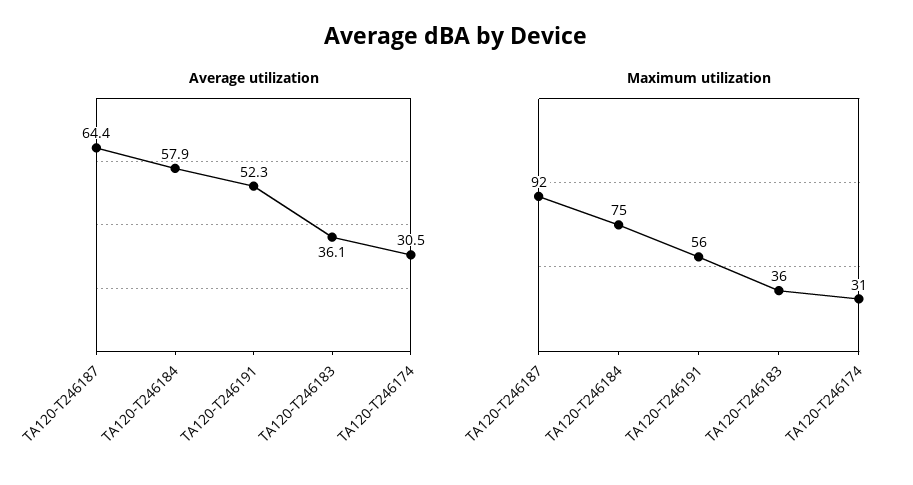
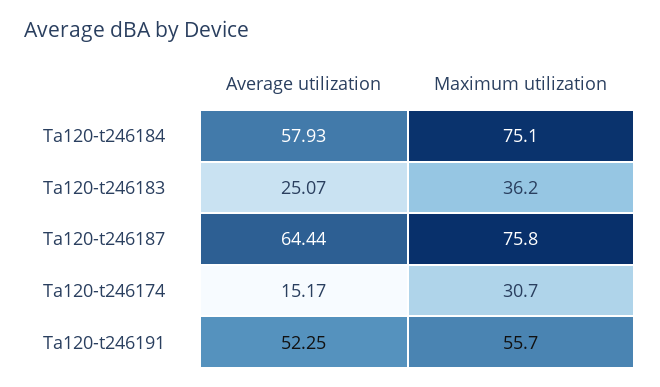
  {
    "Average utilization": {
      "TA120-T246187": 64.44,
      "TA120-T246184": 57.93,
      "TA120-T246191": 52.25,
-     "TA120-T246183": 36.1,
+     "TA120-T246183": 25.07,
-     "TA120-T246174": 30.5
+     "TA120-T246174": 15.17
    },
    "Maximum utilization": {
-     "TA120-T246187": 92,
+     "TA120-T246187": 75.8,
      "TA120-T246184": 75.1,
      "TA120-T246191": 55.7,
      "TA120-T246183": 36.2,
      "TA120-T246174": 30.7
    }
  }

